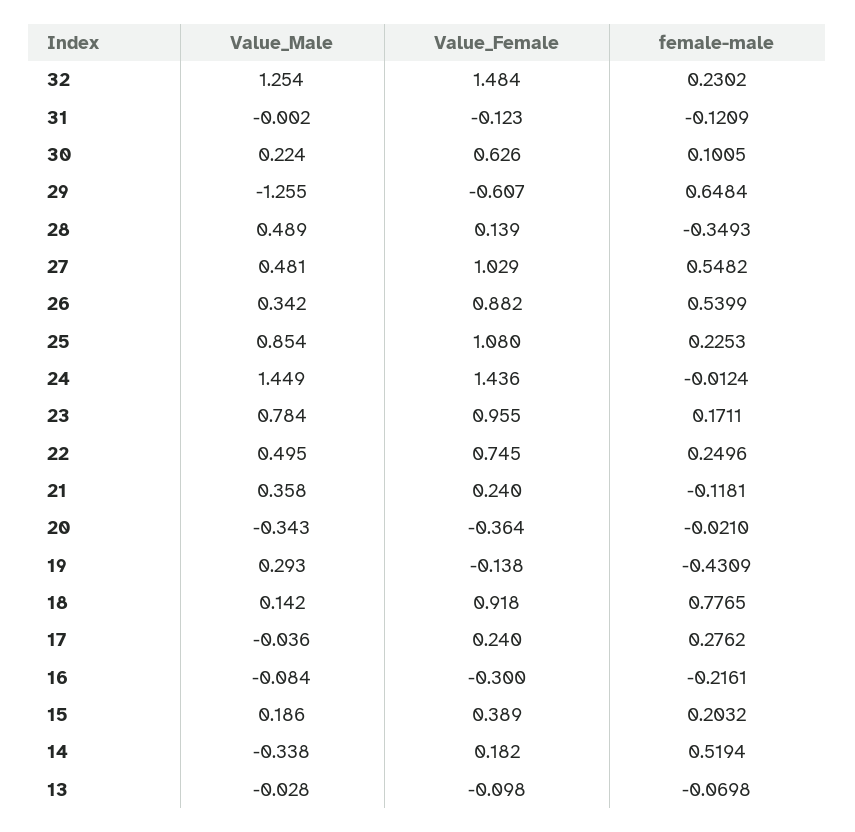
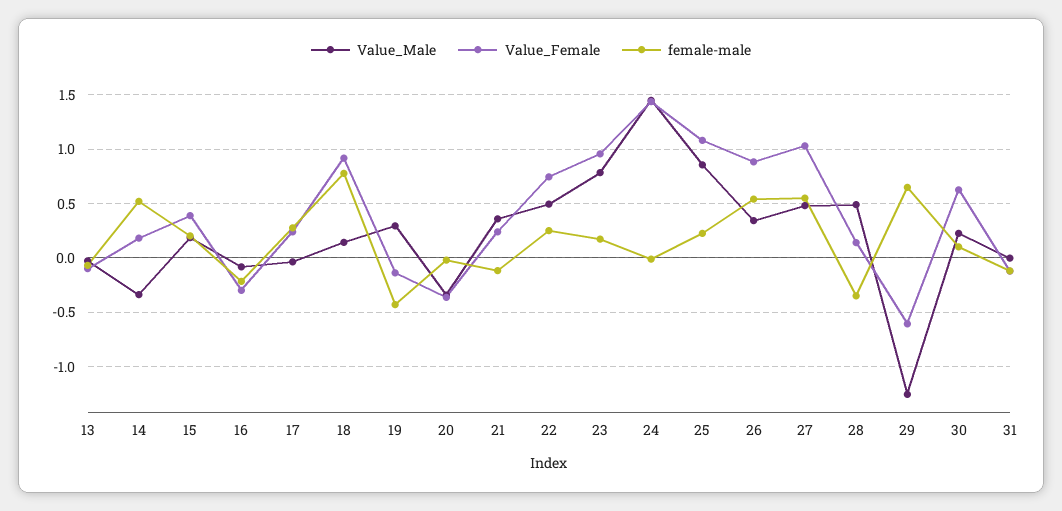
  {
    "Value_Male": {
-     "32": 1.254,
      "31": -0.002,
      "30": 0.224,
      "29": -1.255,
      "28": 0.489,
      "27": 0.481,
      "26": 0.342,
      "25": 0.854,
      "24": 1.449,
      "23": 0.784,
      "22": 0.495,
      "21": 0.358,
      "20": -0.343,
      "19": 0.293,
      "18": 0.142,
      "17": -0.036,
      "16": -0.084,
      "15": 0.186,
      "14": -0.338,
      "13": -0.028
    },
    "Value_Female": {
-     "32": 1.484,
      "31": -0.123,
      "30": 0.626,
      "29": -0.607,
      "28": 0.139,
      "27": 1.029,
      "26": 0.882,
      "25": 1.08,
      "24": 1.436,
      "23": 0.955,
      "22": 0.745,
      "21": 0.24,
      "20": -0.364,
      "19": -0.138,
      "18": 0.918,
      "17": 0.24,
      "16": -0.3,
      "15": 0.389,
      "14": 0.182,
      "13": -0.098
    },
    "female-male": {
-     "32": 0.2302,
      "31": -0.1209,
      "30": 0.1005,
      "29": 0.6484,
      "28": -0.3493,
      "27": 0.5482,
      "26": 0.5399,
      "25": 0.2253,
      "24": -0.0124,
      "23": 0.1711,
      "22": 0.2496,
      "21": -0.1181,
      "20": -0.021,
      "19": -0.4309,
      "18": 0.7765,
      "17": 0.2762,
      "16": -0.2161,
      "15": 0.2032,
      "14": 0.5194,
      "13": -0.0698
    }
  }

